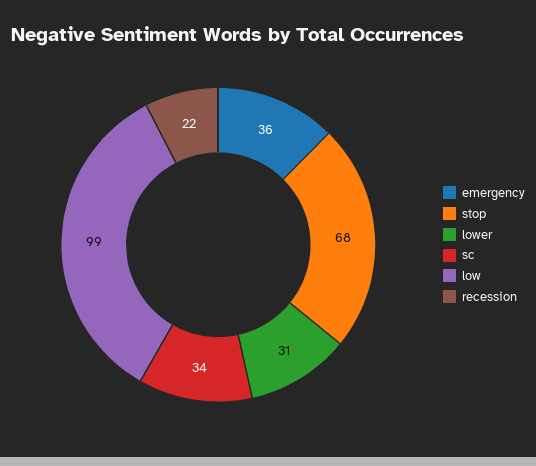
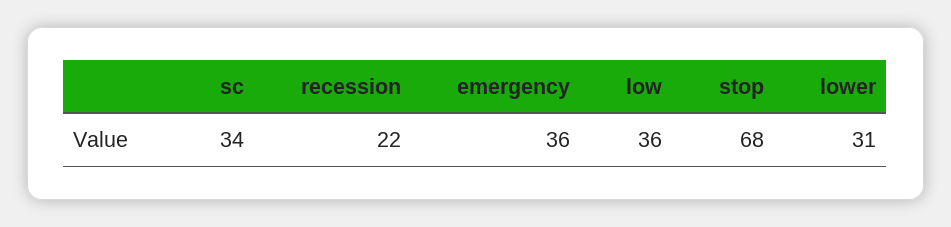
  {
    "emergency": 36,
    "stop": 68,
    "lower": 31,
    "sc": 34,
-   "low": 99,
+   "low": 36,
    "recession": 22
  }

